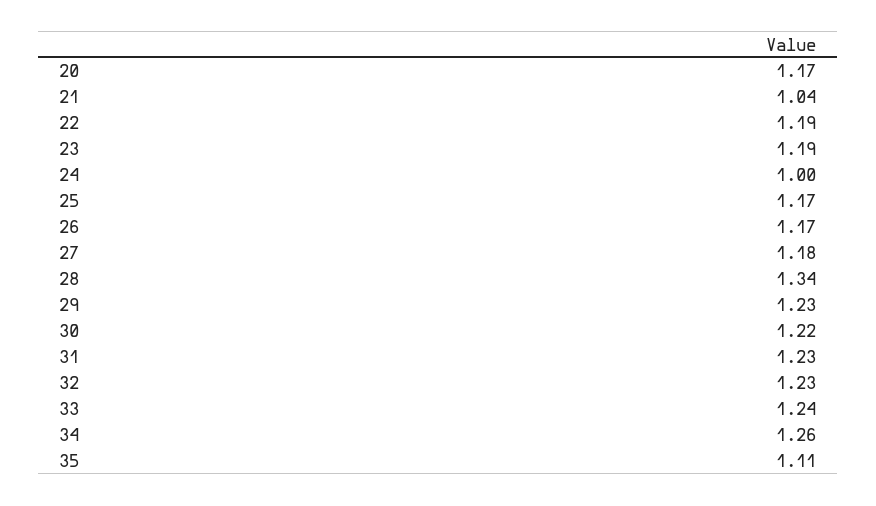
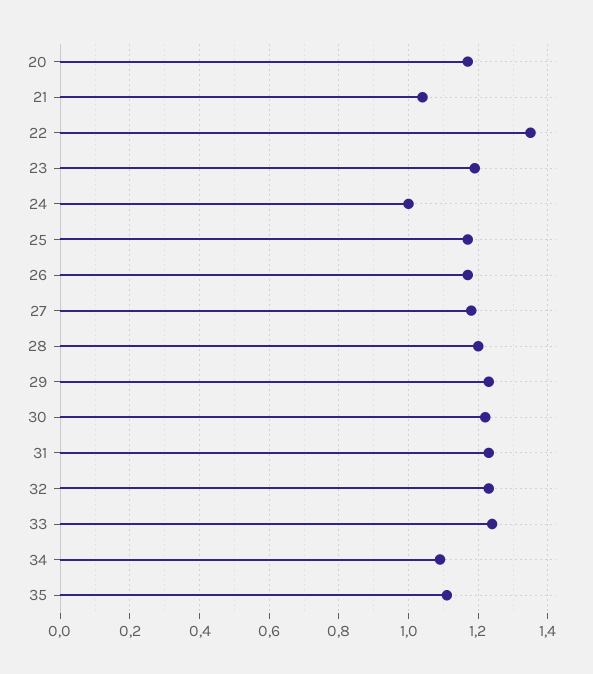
  {
    "20": 1.17,
    "21": 1.04,
-   "22": 1.19,
+   "22": 1.35,
    "23": 1.19,
    "24": 1,
    "25": 1.17,
    "26": 1.17,
    "27": 1.18,
-   "28": 1.34,
+   "28": 1.2,
    "29": 1.23,
    "30": 1.22,
    "31": 1.23,
    "32": 1.23,
    "33": 1.24,
-   "34": 1.26,
+   "34": 1.1,
    "35": 1.11
  }

